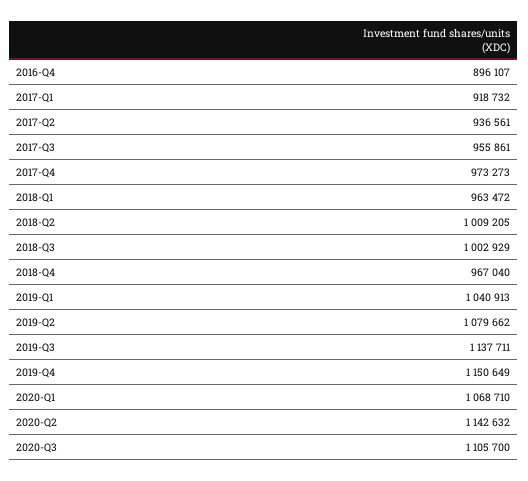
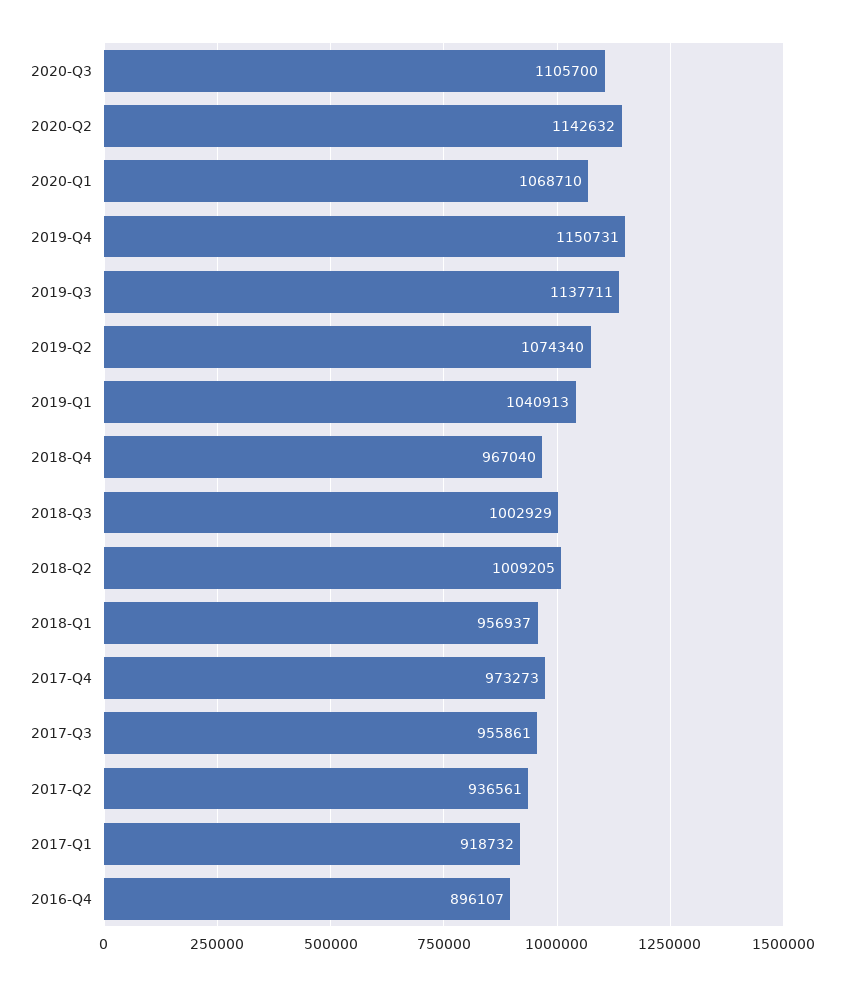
  {
    "2016-Q4": 896107,
    "2017-Q1": 918732,
    "2017-Q2": 936561,
    "2017-Q3": 955861,
    "2017-Q4": 973273,
-   "2018-Q1": 963472,
+   "2018-Q1": 956937,
    "2018-Q2": 1009205,
    "2018-Q3": 1002929,
    "2018-Q4": 967040,
    "2019-Q1": 1040913,
-   "2019-Q2": 1079662,
+   "2019-Q2": 1074340,
    "2019-Q3": 1137711,
-   "2019-Q4": 1150649,
+   "2019-Q4": 1150731,
    "2020-Q1": 1068710,
    "2020-Q2": 1142632,
    "2020-Q3": 1105700
  }

